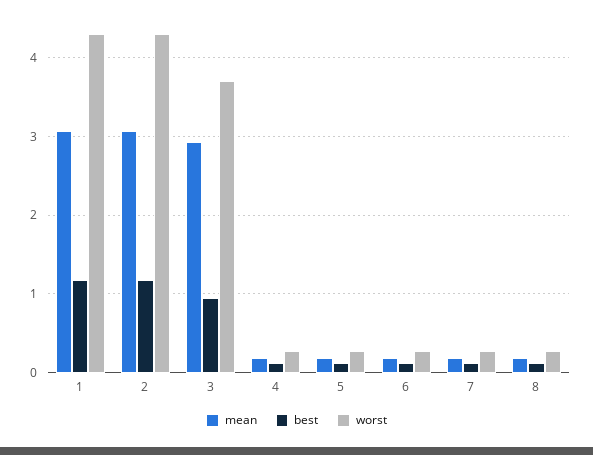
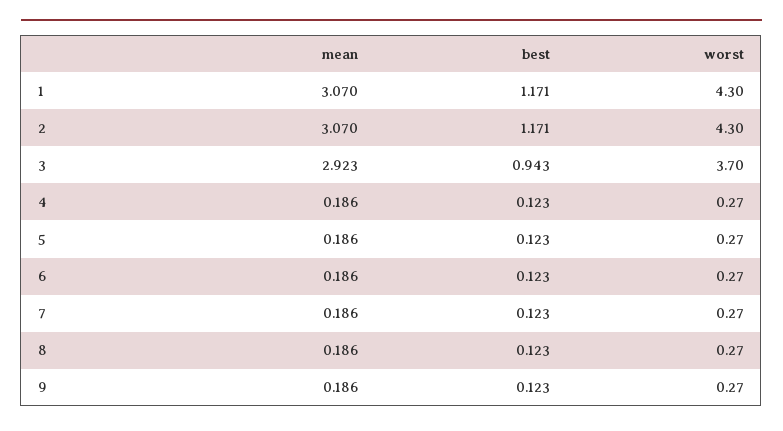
  {
    "mean": {
      "1": 3.07,
      "2": 3.07,
      "3": 2.923,
      "4": 0.186,
      "5": 0.186,
      "6": 0.186,
      "7": 0.186,
-     "8": 0.186
+     "8": 0.186,
+     "9": 0.186
    },
    "best": {
      "1": 1.171,
      "2": 1.171,
      "3": 0.943,
      "4": 0.123,
      "5": 0.123,
      "6": 0.123,
      "7": 0.123,
-     "8": 0.123
+     "8": 0.123,
+     "9": 0.123
    },
    "worst": {
      "1": 4.3,
      "2": 4.3,
      "3": 3.7,
      "4": 0.27,
      "5": 0.27,
      "6": 0.27,
      "7": 0.27,
-     "8": 0.27
+     "8": 0.27,
+     "9": 0.27
    }
  }

